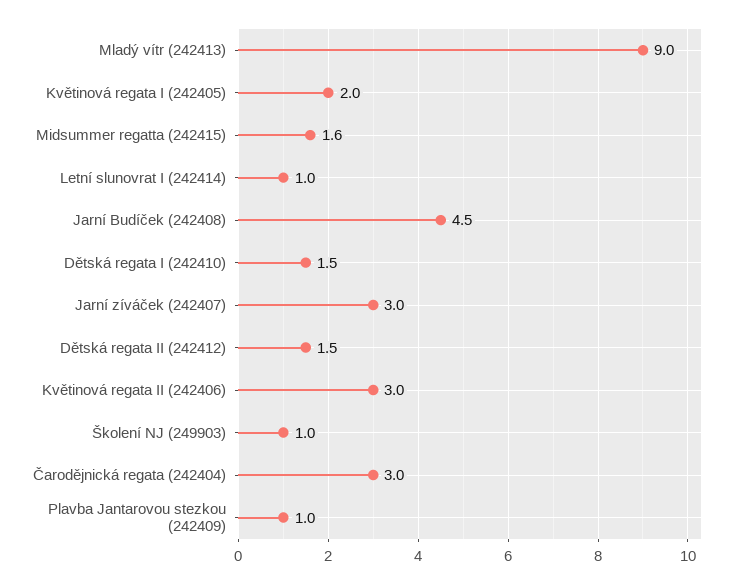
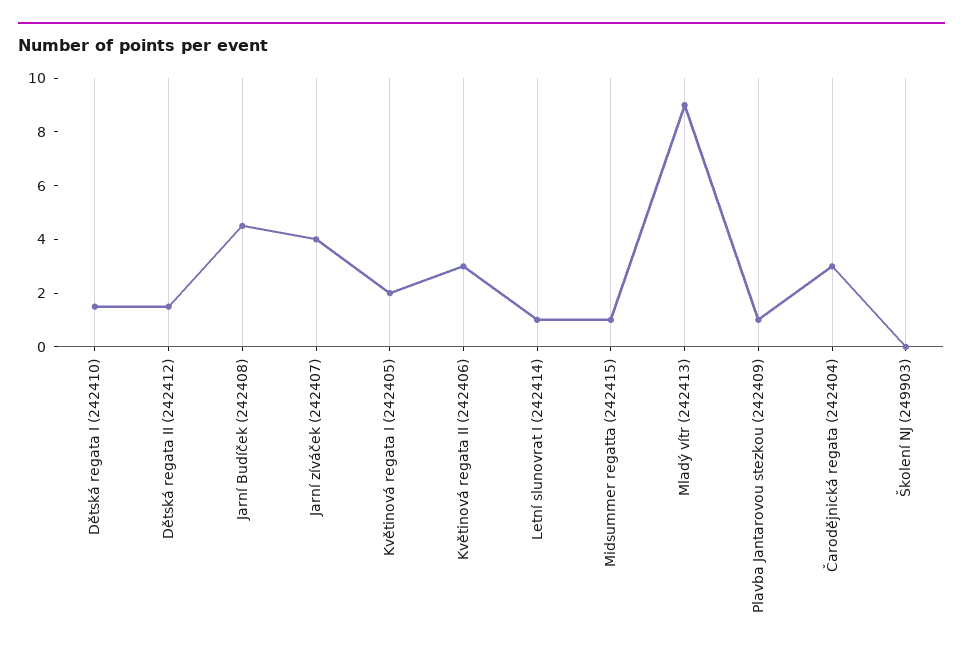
  {
    "Mladý vítr (242413)": 9,
    "Květinová regata I (242405)": 2,
-   "Midsummer regatta (242415)": 1.6,
+   "Midsummer regatta (242415)": 1,
    "Letní slunovrat I (242414)": 1,
    "Jarní Budíček (242408)": 4.5,
    "Dětská regata I (242410)": 1.5,
-   "Jarní zíváček (242407)": 3,
+   "Jarní zíváček (242407)": 4,
    "Dětská regata II (242412)": 1.5,
    "Květinová regata II (242406)": 3,
-   "Školení NJ (249903)": 1,
+   "Školení NJ (249903)": 0,
    "Čarodějnická regata (242404)": 3,
    "Plavba Jantarovou stezkou (242409)": 1
  }

